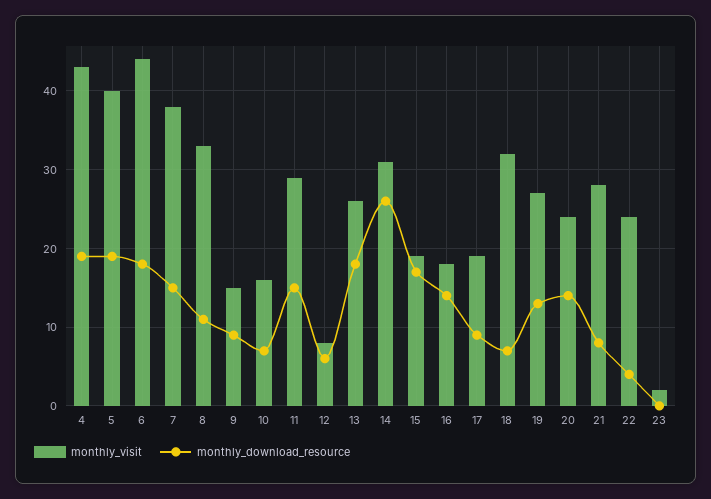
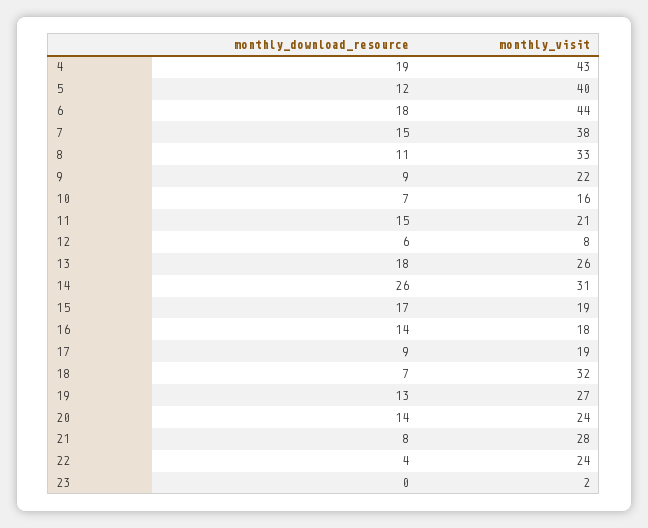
  {
    "monthly_visit": {
      "4": 43,
      "5": 40,
      "6": 44,
      "7": 38,
      "8": 33,
-     "9": 15,
+     "9": 22,
      "10": 16,
-     "11": 29,
+     "11": 21,
      "12": 8,
      "13": 26,
      "14": 31,
      "15": 19,
      "16": 18,
      "17": 19,
      "18": 32,
      "19": 27,
      "20": 24,
      "21": 28,
      "22": 24,
      "23": 2
    },
    "monthly_download_resource": {
      "4": 19,
-     "5": 19,
+     "5": 12,
      "6": 18,
      "7": 15,
      "8": 11,
      "9": 9,
      "10": 7,
      "11": 15,
      "12": 6,
      "13": 18,
      "14": 26,
      "15": 17,
      "16": 14,
      "17": 9,
      "18": 7,
      "19": 13,
      "20": 14,
      "21": 8,
      "22": 4,
      "23": 0
    }
  }

